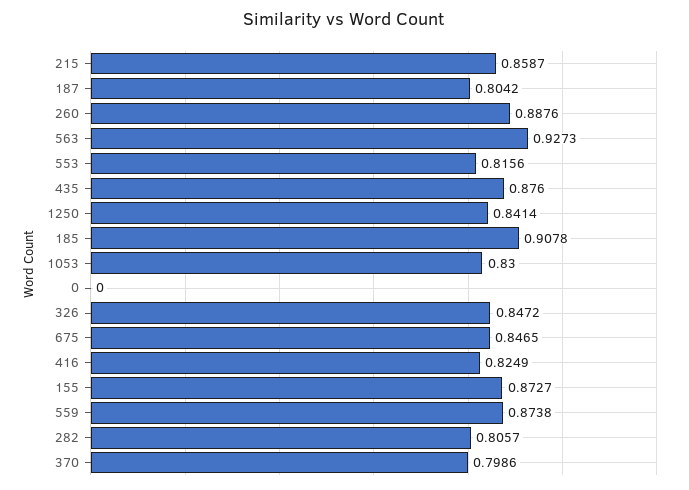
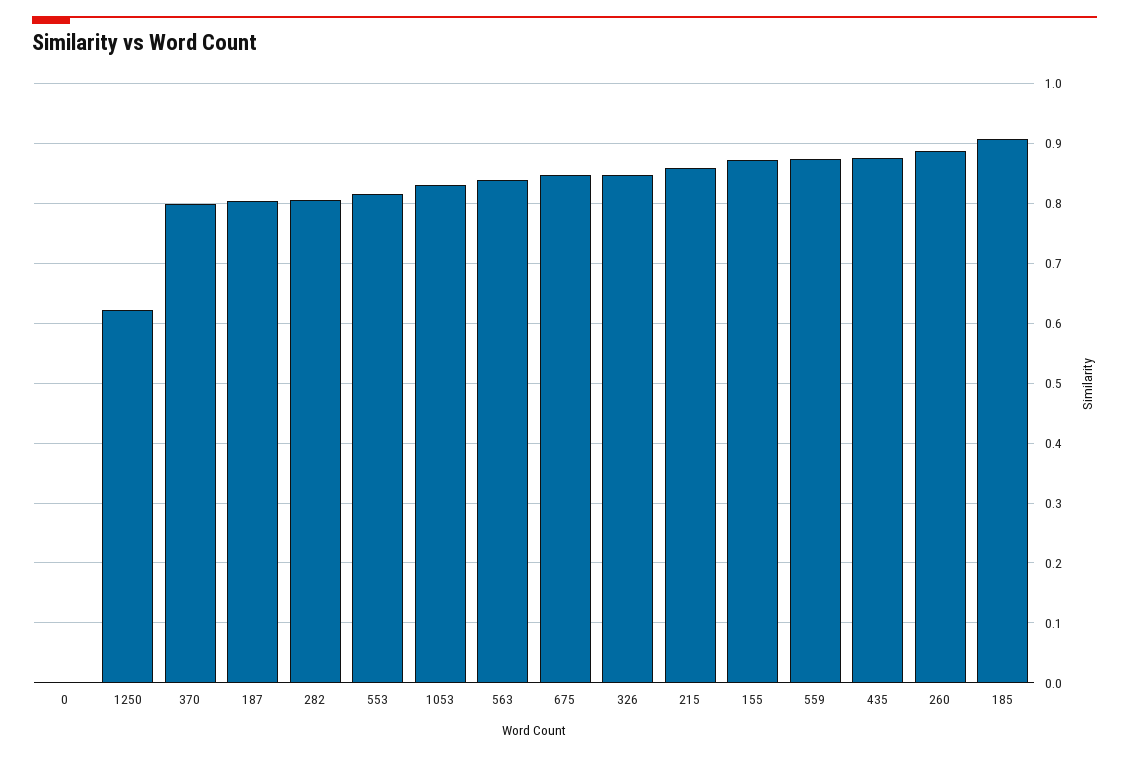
  {
    "215": 0.8587,
    "187": 0.8042,
    "260": 0.8876,
-   "563": 0.9273,
+   "563": 0.84,
    "553": 0.8156,
    "435": 0.876,
-   "1250": 0.8414,
+   "1250": 0.62,
    "185": 0.9078,
    "1053": 0.83,
    "0": 0,
    "326": 0.8472,
    "675": 0.8465,
-   "416": 0.8249,
    "155": 0.8727,
    "559": 0.8738,
    "282": 0.8057,
    "370": 0.7986
  }

